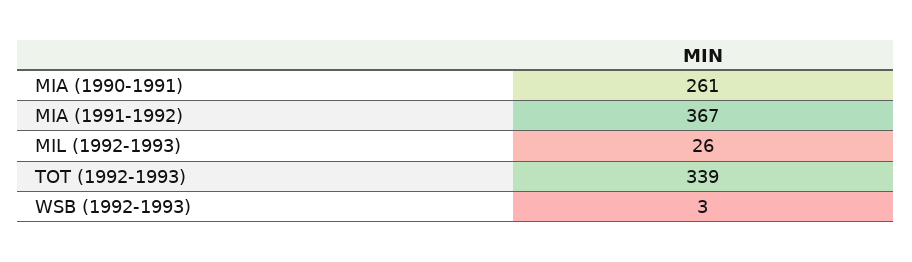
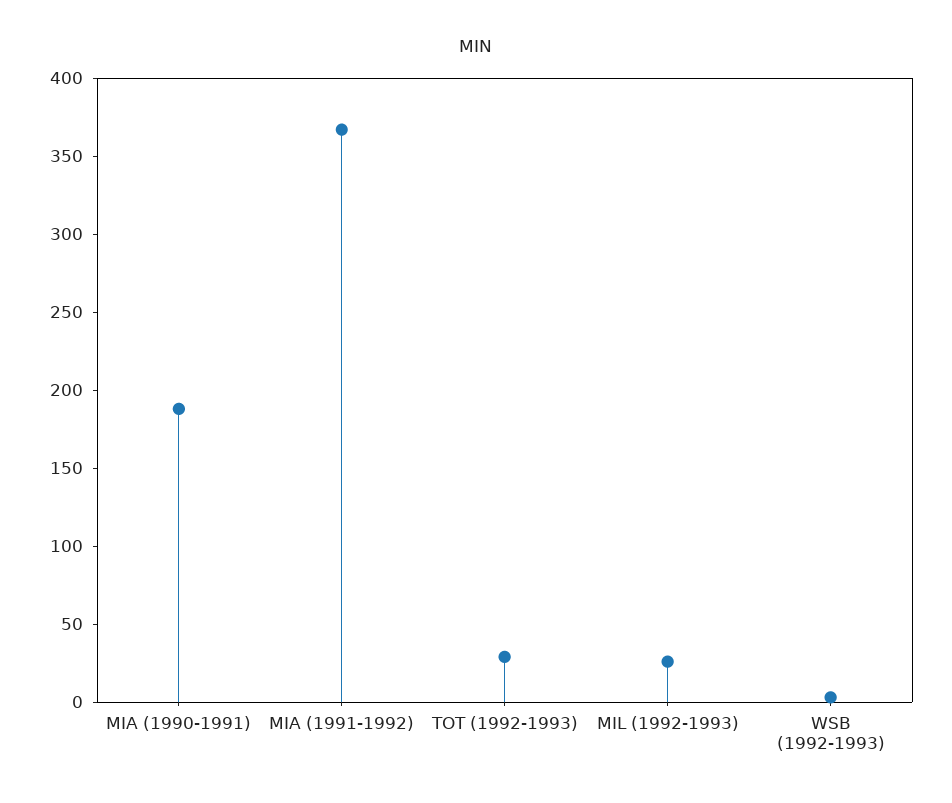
  {
-   "MIA (1990-1991)": 261,
+   "MIA (1990-1991)": 190,
    "MIA (1991-1992)": 367,
    "MIL (1992-1993)": 26,
-   "TOT (1992-1993)": 339,
+   "TOT (1992-1993)": 30,
    "WSB (1992-1993)": 3
  }

